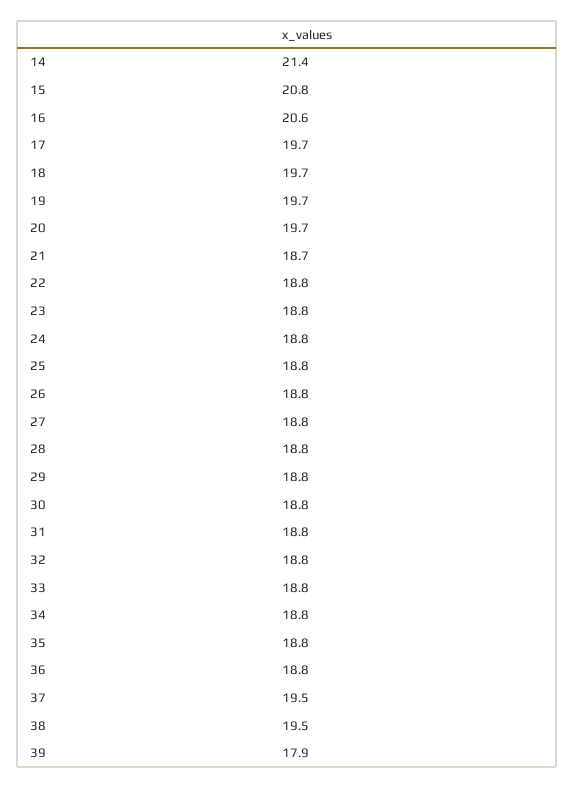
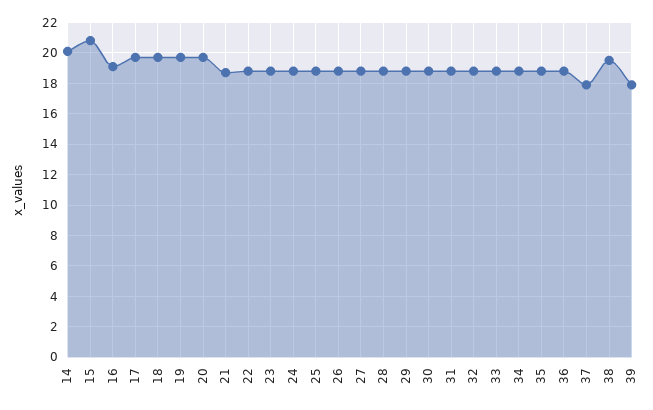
  {
-   "14": 21.4,
+   "14": 20,
    "15": 20.8,
-   "16": 20.6,
+   "16": 19,
    "17": 19.7,
    "18": 19.7,
    "19": 19.7,
    "20": 19.7,
    "21": 18.7,
    "22": 18.8,
    "23": 18.8,
    "24": 18.8,
    "25": 18.8,
    "26": 18.8,
    "27": 18.8,
    "28": 18.8,
    "29": 18.8,
    "30": 18.8,
    "31": 18.8,
    "32": 18.8,
    "33": 18.8,
    "34": 18.8,
    "35": 18.8,
    "36": 18.8,
-   "37": 19.5,
+   "37": 18,
    "38": 19.5,
    "39": 17.9
  }

